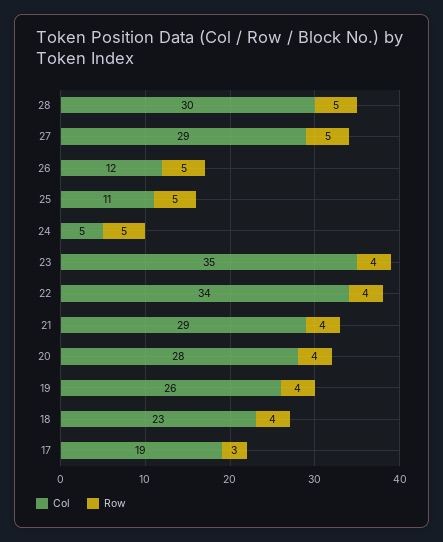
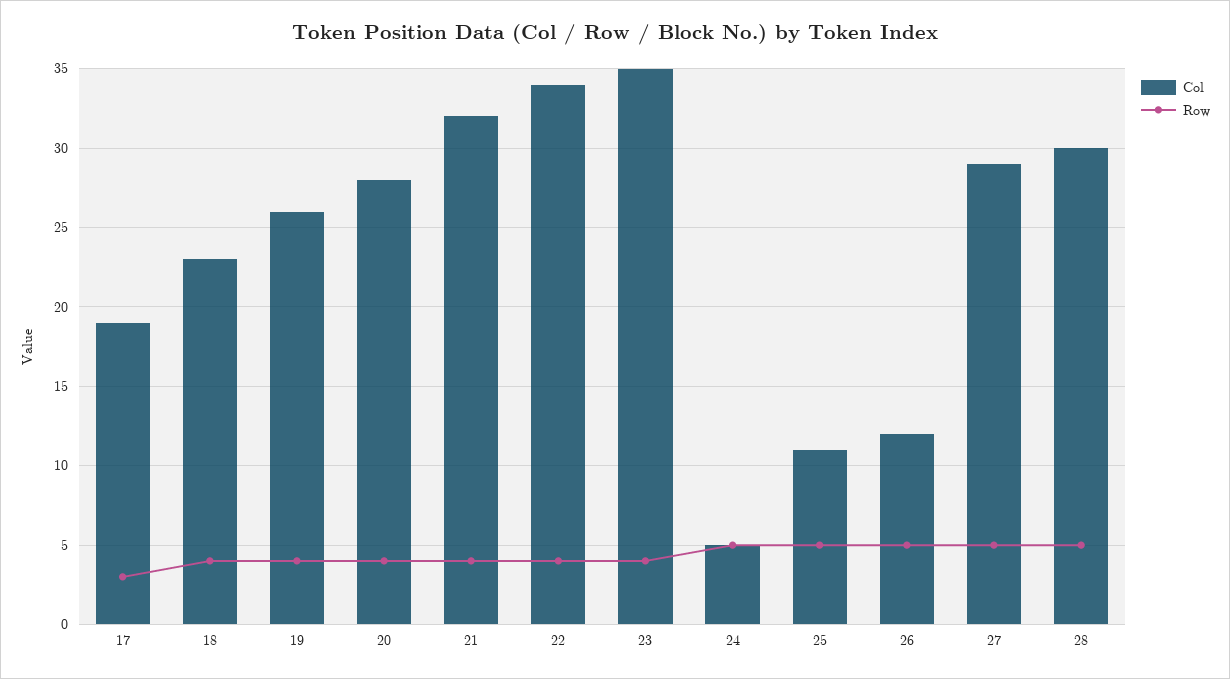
  {
    "Col": {
      "28": 30,
      "27": 29,
      "26": 12,
      "25": 11,
      "24": 5,
      "23": 35,
      "22": 34,
-     "21": 29,
+     "21": 32,
      "20": 28,
      "19": 26,
      "18": 23,
      "17": 19
    },
    "Row": {
      "28": 5,
      "27": 5,
      "26": 5,
      "25": 5,
      "24": 5,
      "23": 4,
      "22": 4,
      "21": 4,
      "20": 4,
      "19": 4,
      "18": 4,
      "17": 3
    }
  }

